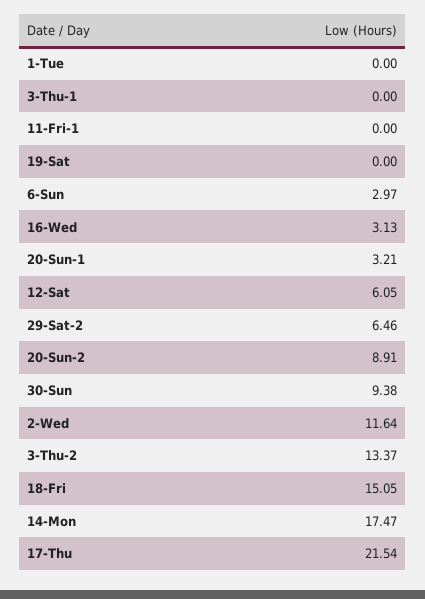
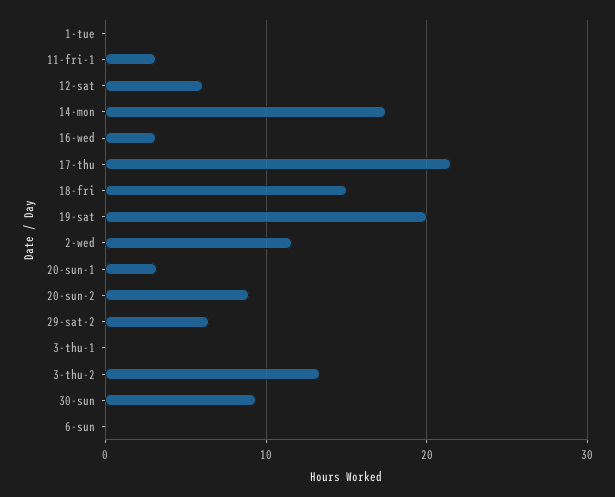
  {
    "1-Tue": 0,
    "3-Thu-1": 0,
-   "11-Fri-1": 0,
+   "11-Fri-1": 3,
-   "19-Sat": 0,
+   "19-Sat": 20,
-   "6-Sun": 2.97,
+   "6-Sun": 0,
    "16-Wed": 3.13,
    "20-Sun-1": 3.21,
    "12-Sat": 6.05,
    "29-Sat-2": 6.46,
    "20-Sun-2": 8.91,
    "30-Sun": 9.38,
    "2-Wed": 11.64,
    "3-Thu-2": 13.37,
    "18-Fri": 15.05,
    "14-Mon": 17.47,
    "17-Thu": 21.54
  }

